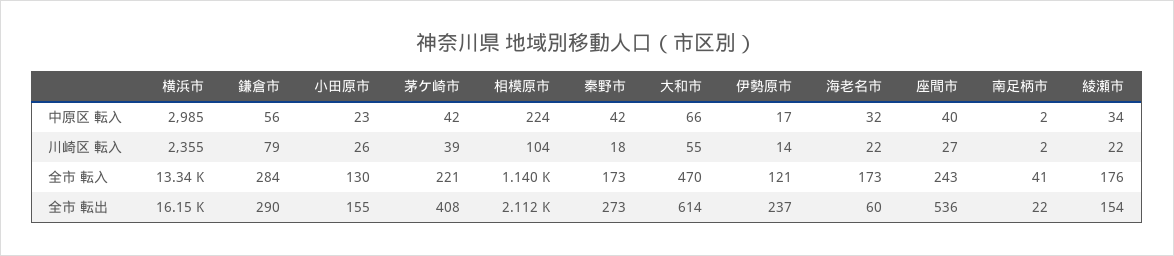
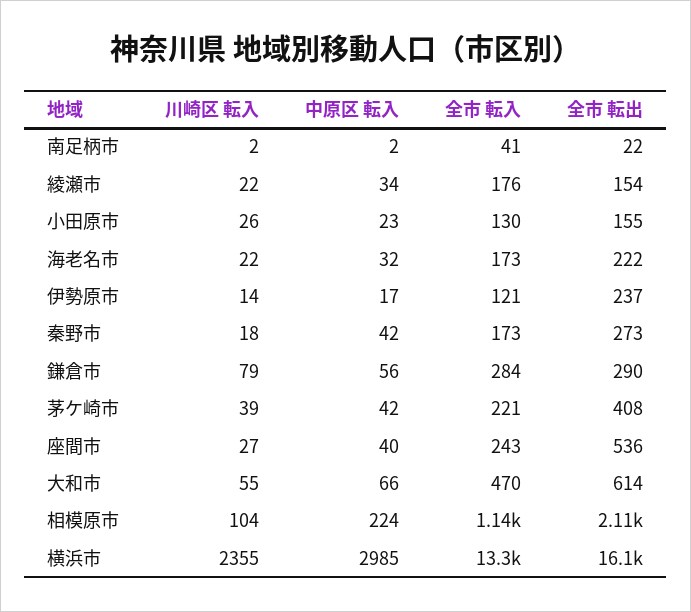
  {
    "横浜市": {
      "中原区 転入": 2985,
      "川崎区 転入": 2355,
      "全市 転入": 13340,
      "全市 転出": 16150
    },
    "鎌倉市": {
      "中原区 転入": 56,
      "川崎区 転入": 79,
      "全市 転入": 284,
      "全市 転出": 290
    },
    "小田原市": {
      "中原区 転入": 23,
      "川崎区 転入": 26,
      "全市 転入": 130,
      "全市 転出": 155
    },
    "茅ケ崎市": {
      "中原区 転入": 42,
      "川崎区 転入": 39,
      "全市 転入": 221,
      "全市 転出": 408
    },
    "相模原市": {
      "中原区 転入": 224,
      "川崎区 転入": 104,
      "全市 転入": 1140,
      "全市 転出": 2112
    },
    "秦野市": {
      "中原区 転入": 42,
      "川崎区 転入": 18,
      "全市 転入": 173,
      "全市 転出": 273
    },
    "大和市": {
      "中原区 転入": 66,
      "川崎区 転入": 55,
      "全市 転入": 470,
      "全市 転出": 614
    },
    "伊勢原市": {
      "中原区 転入": 17,
      "川崎区 転入": 14,
      "全市 転入": 121,
      "全市 転出": 237
    },
    "海老名市": {
      "中原区 転入": 32,
      "川崎区 転入": 22,
      "全市 転入": 173,
-     "全市 転出": 60
+     "全市 転出": 222
    },
    "座間市": {
      "中原区 転入": 40,
      "川崎区 転入": 27,
      "全市 転入": 243,
      "全市 転出": 536
    },
    "南足柄市": {
      "中原区 転入": 2,
      "川崎区 転入": 2,
      "全市 転入": 41,
      "全市 転出": 22
    },
    "綾瀬市": {
      "中原区 転入": 34,
      "川崎区 転入": 22,
      "全市 転入": 176,
      "全市 転出": 154
    }
  }

